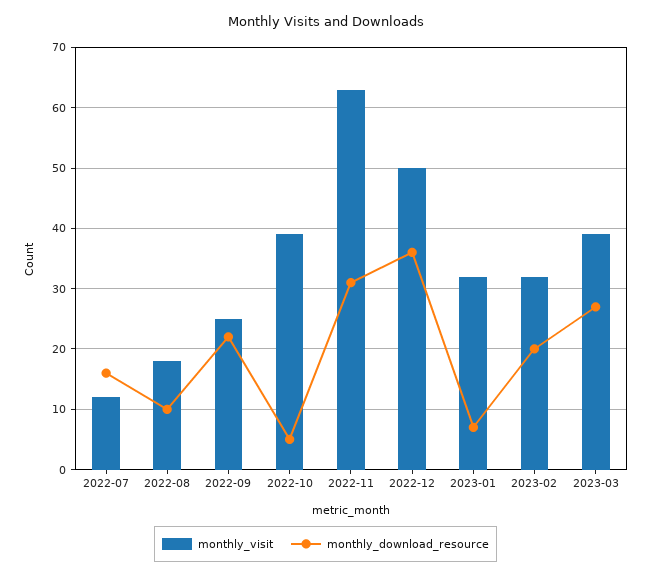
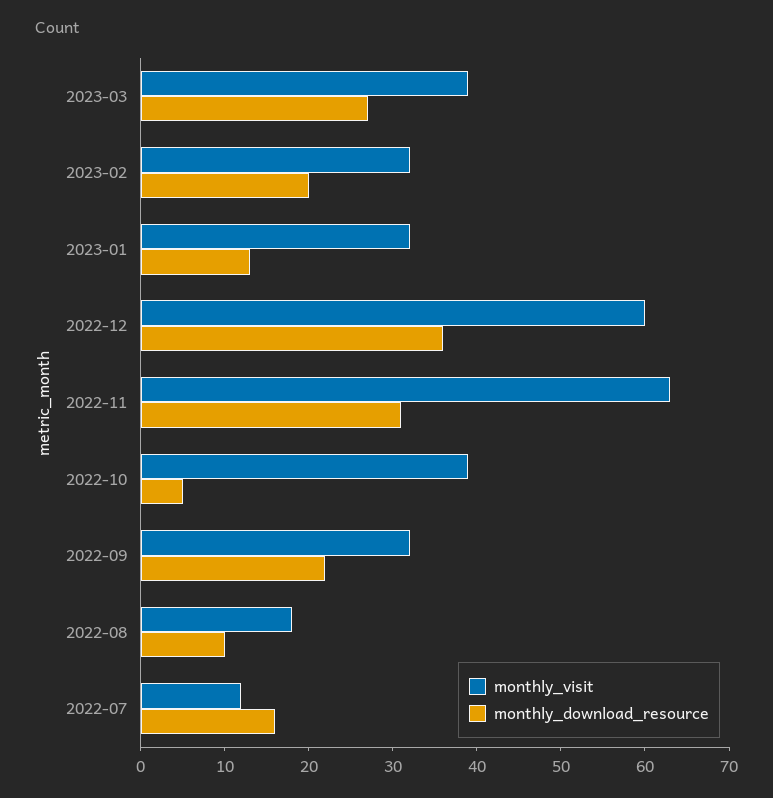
  {
    "monthly_visit": {
      "2022-07": 12,
      "2022-08": 18,
-     "2022-09": 25,
+     "2022-09": 32,
      "2022-10": 39,
      "2022-11": 63,
-     "2022-12": 50,
+     "2022-12": 60,
      "2023-01": 32,
      "2023-02": 32,
      "2023-03": 39
    },
    "monthly_download_resource": {
      "2022-07": 16,
      "2022-08": 10,
      "2022-09": 22,
      "2022-10": 5,
      "2022-11": 31,
      "2022-12": 36,
-     "2023-01": 7,
+     "2023-01": 13,
      "2023-02": 20,
      "2023-03": 27
    }
  }

